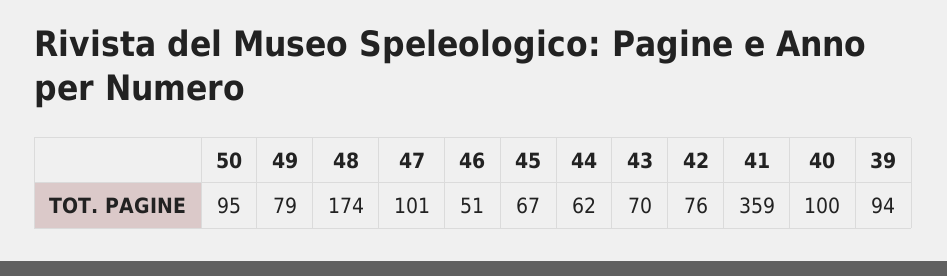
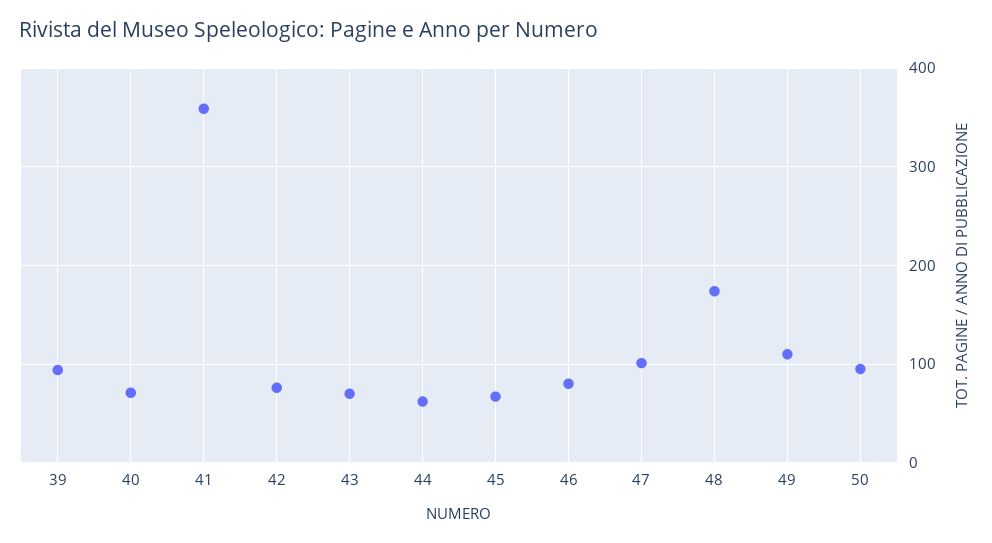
  {
    "50": 95,
-   "49": 79,
+   "49": 110,
    "48": 174,
    "47": 101,
-   "46": 51,
+   "46": 80,
    "45": 67,
    "44": 62,
    "43": 70,
    "42": 76,
    "41": 359,
-   "40": 100,
+   "40": 70,
    "39": 94
  }

